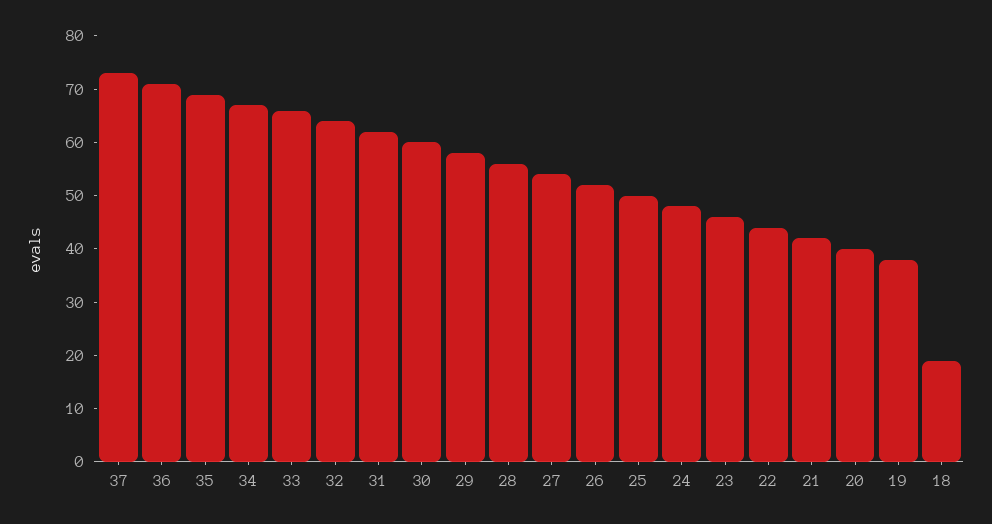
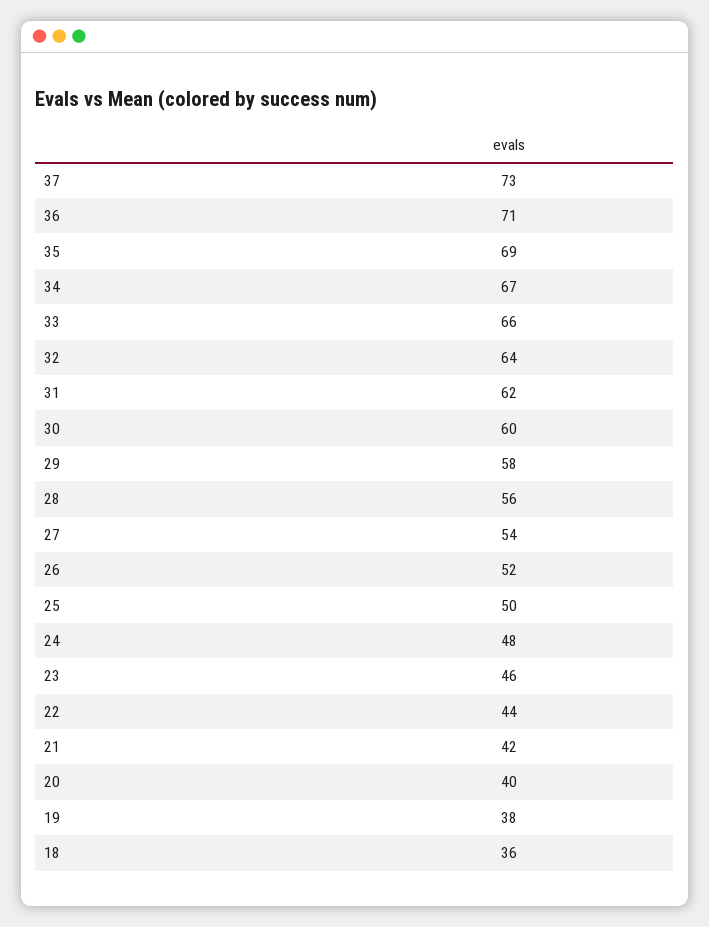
  {
    "37": 73,
    "36": 71,
    "35": 69,
    "34": 67,
    "33": 66,
    "32": 64,
    "31": 62,
    "30": 60,
    "29": 58,
    "28": 56,
    "27": 54,
    "26": 52,
    "25": 50,
    "24": 48,
    "23": 46,
    "22": 44,
    "21": 42,
    "20": 40,
    "19": 38,
-   "18": 20
+   "18": 36
  }

